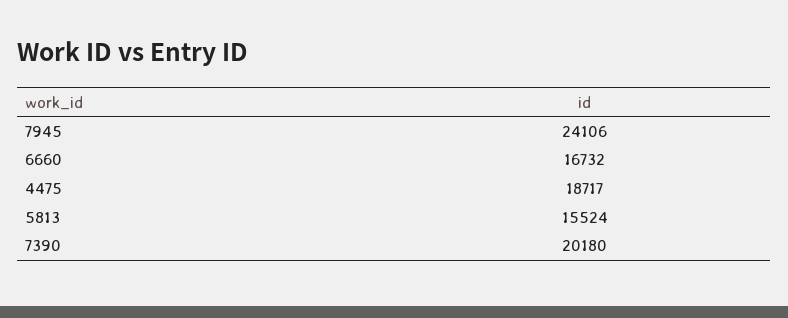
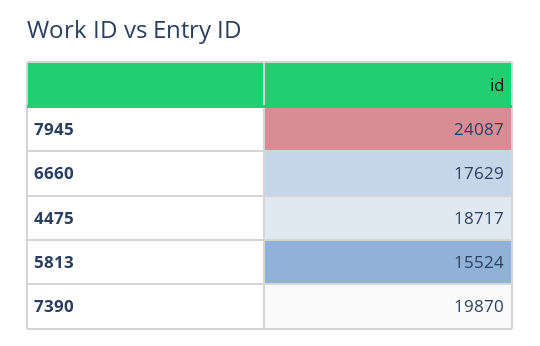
  {
-   "7945": 24106,
+   "7945": 24087,
-   "6660": 16732,
+   "6660": 17629,
    "4475": 18717,
    "5813": 15524,
-   "7390": 20180
+   "7390": 19870
  }

